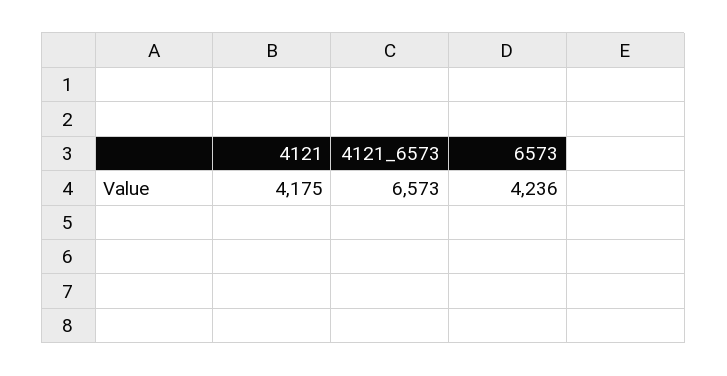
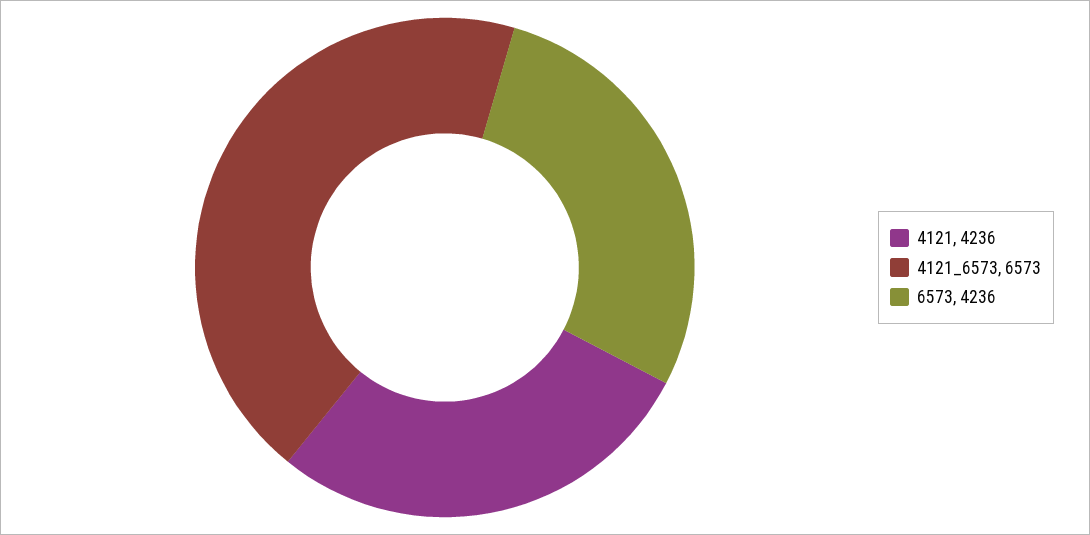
  {
-   "4121": 4175,
+   "4121": 4236,
    "4121_6573": 6573,
    "6573": 4236
  }

